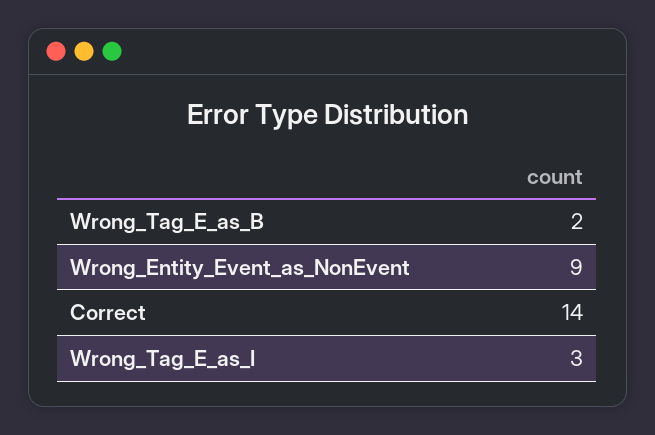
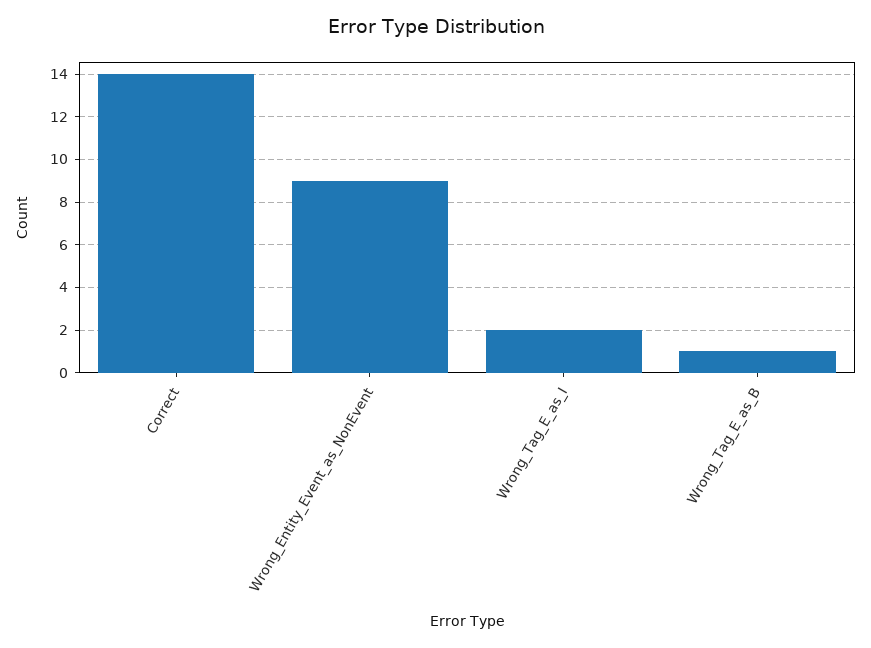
  {
-   "Wrong_Tag_E_as_B": 2,
+   "Wrong_Tag_E_as_B": 1,
    "Wrong_Entity_Event_as_NonEvent": 9,
    "Correct": 14,
-   "Wrong_Tag_E_as_I": 3
+   "Wrong_Tag_E_as_I": 2
  }

